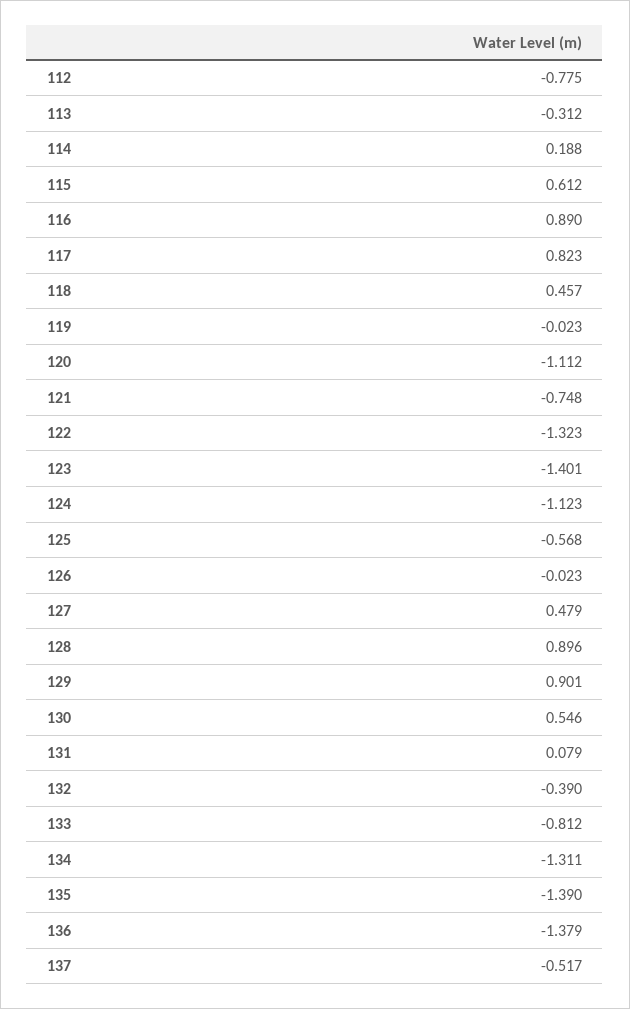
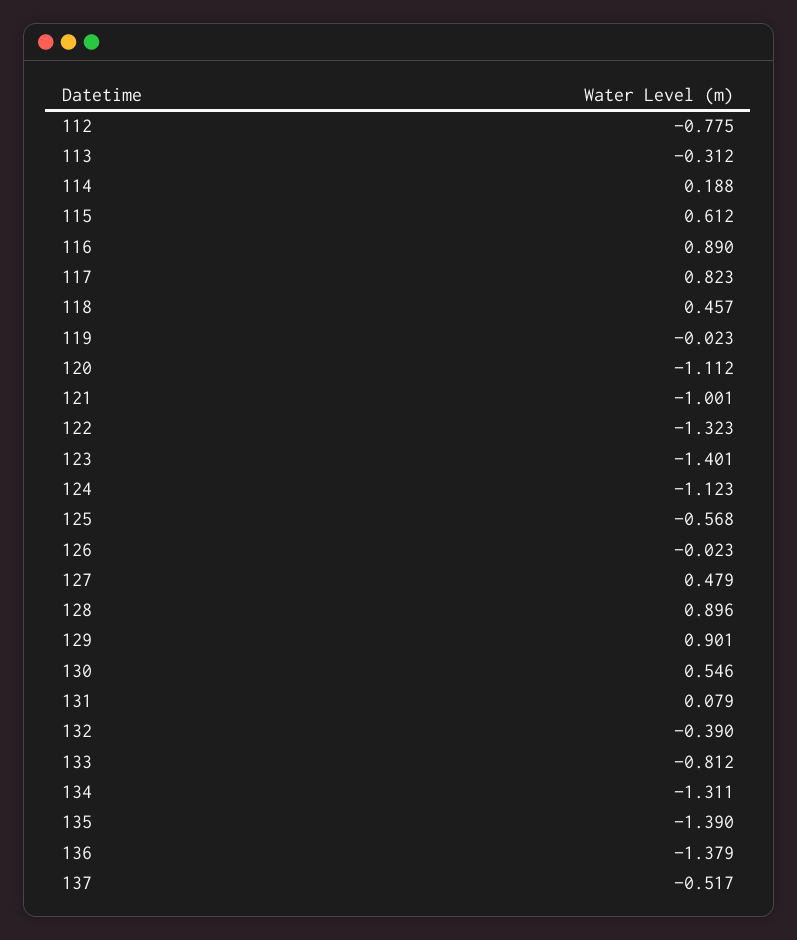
  {
    "112": -0.775,
    "113": -0.312,
    "114": 0.188,
    "115": 0.612,
    "116": 0.89,
    "117": 0.823,
    "118": 0.457,
    "119": -0.023,
    "120": -1.112,
-   "121": -0.748,
+   "121": -1.001,
    "122": -1.323,
    "123": -1.401,
    "124": -1.123,
    "125": -0.568,
    "126": -0.023,
    "127": 0.479,
    "128": 0.896,
    "129": 0.901,
    "130": 0.546,
    "131": 0.079,
    "132": -0.39,
    "133": -0.812,
    "134": -1.311,
    "135": -1.39,
    "136": -1.379,
    "137": -0.517
  }

